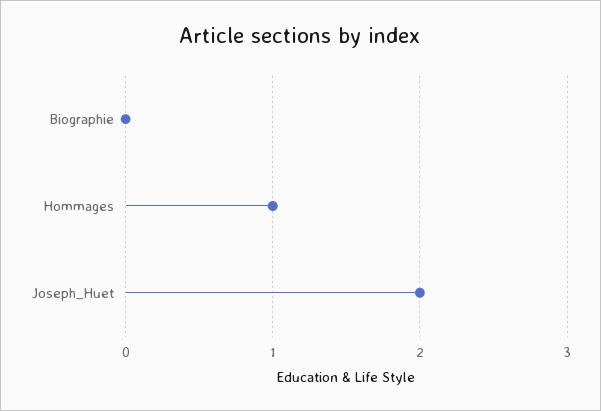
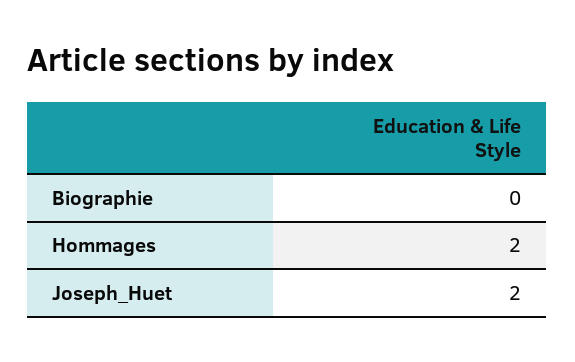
  {
    "Biographie": 0,
-   "Hommages": 1,
+   "Hommages": 2,
    "Joseph_Huet": 2
  }

